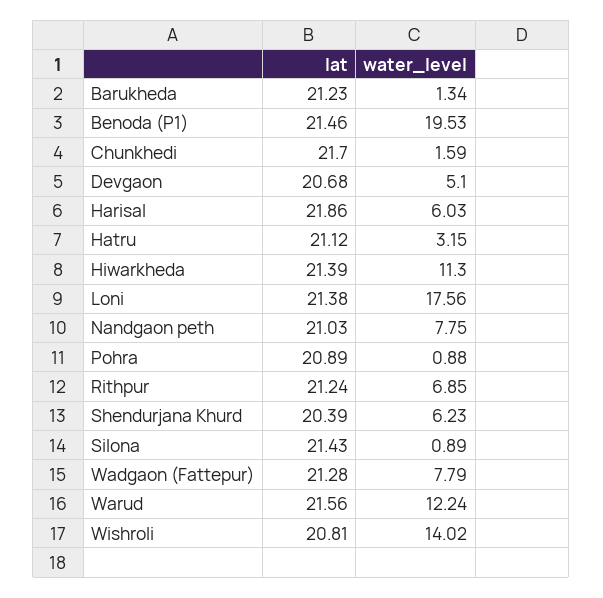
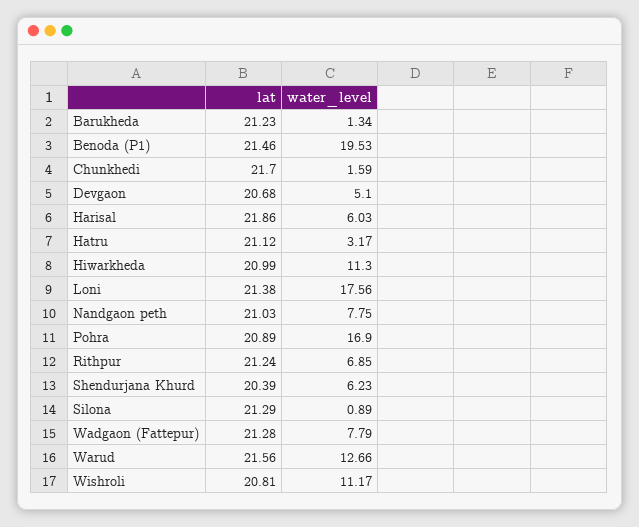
  {
    "lat": {
      "Barukheda": 21.23,
      "Benoda (P1)": 21.46,
      "Chunkhedi": 21.7,
      "Devgaon": 20.68,
      "Harisal": 21.86,
      "Hatru": 21.12,
-     "Hiwarkheda": 21.39,
+     "Hiwarkheda": 20.99,
      "Loni": 21.38,
      "Nandgaon peth": 21.03,
      "Pohra": 20.89,
      "Rithpur": 21.24,
      "Shendurjana Khurd": 20.39,
-     "Silona": 21.43,
+     "Silona": 21.29,
      "Wadgaon (Fattepur)": 21.28,
      "Warud": 21.56,
      "Wishroli": 20.81
    },
    "water_level": {
      "Barukheda": 1.34,
      "Benoda (P1)": 19.53,
      "Chunkhedi": 1.59,
      "Devgaon": 5.1,
      "Harisal": 6.03,
-     "Hatru": 3.15,
+     "Hatru": 3.17,
      "Hiwarkheda": 11.3,
      "Loni": 17.56,
      "Nandgaon peth": 7.75,
-     "Pohra": 0.88,
+     "Pohra": 16.9,
      "Rithpur": 6.85,
      "Shendurjana Khurd": 6.23,
      "Silona": 0.89,
      "Wadgaon (Fattepur)": 7.79,
-     "Warud": 12.24,
+     "Warud": 12.66,
-     "Wishroli": 14.02
+     "Wishroli": 11.17
    }
  }

